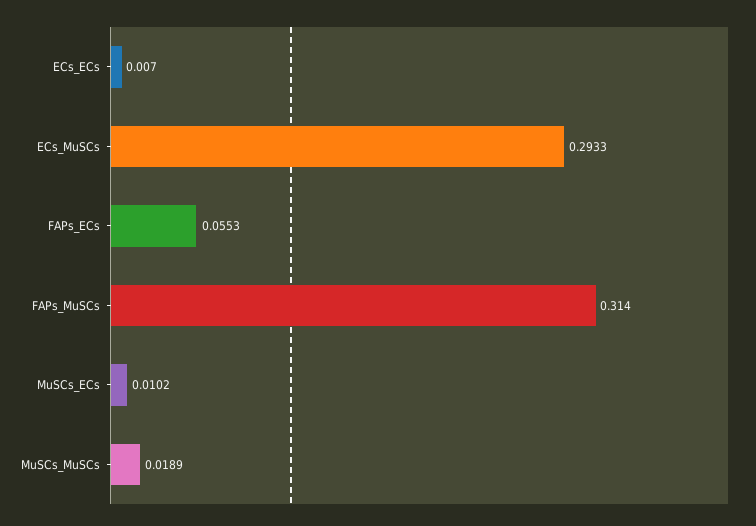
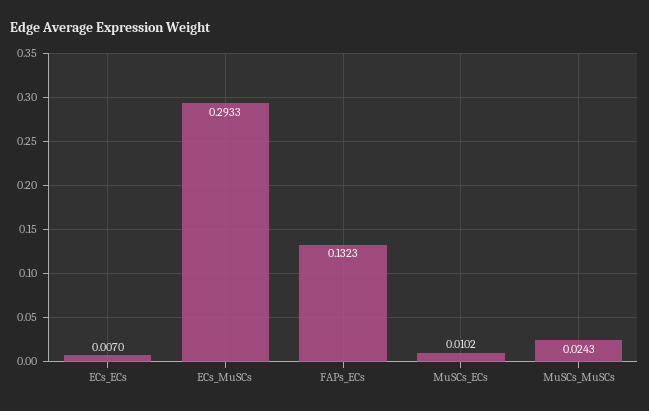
  {
    "ECs_ECs": 0.007,
    "ECs_MuSCs": 0.2933,
-   "FAPs_ECs": 0.0553,
+   "FAPs_ECs": 0.1323,
-   "FAPs_MuSCs": 0.314,
    "MuSCs_ECs": 0.0102,
-   "MuSCs_MuSCs": 0.0189
+   "MuSCs_MuSCs": 0.0243
  }

